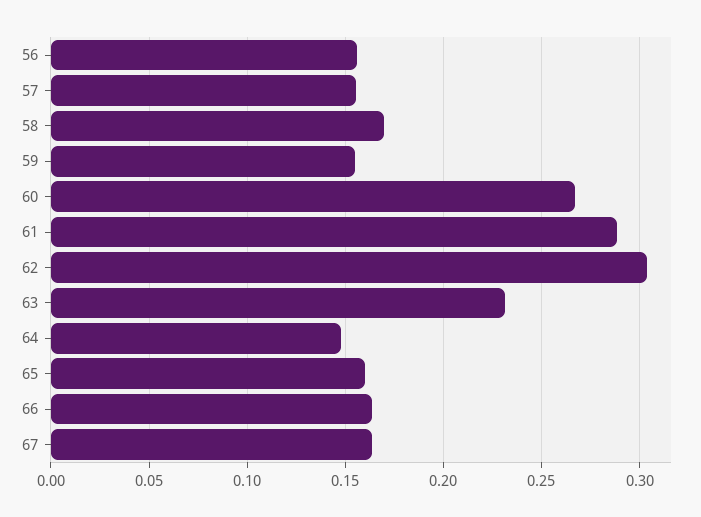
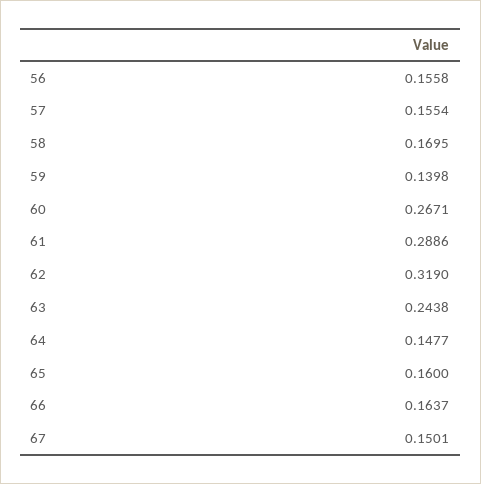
  {
    "56": 0.1558,
    "57": 0.1554,
    "58": 0.1695,
-   "59": 0.155,
+   "59": 0.1398,
    "60": 0.2671,
    "61": 0.2886,
-   "62": 0.305,
+   "62": 0.319,
-   "63": 0.23,
+   "63": 0.2438,
    "64": 0.1477,
    "65": 0.16,
    "66": 0.1637,
-   "67": 0.165
+   "67": 0.1501
  }

